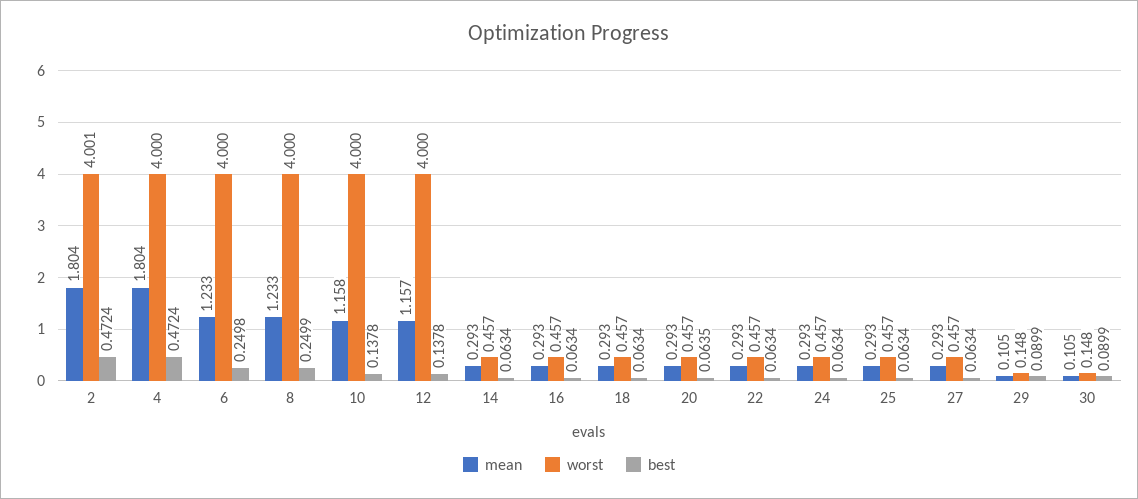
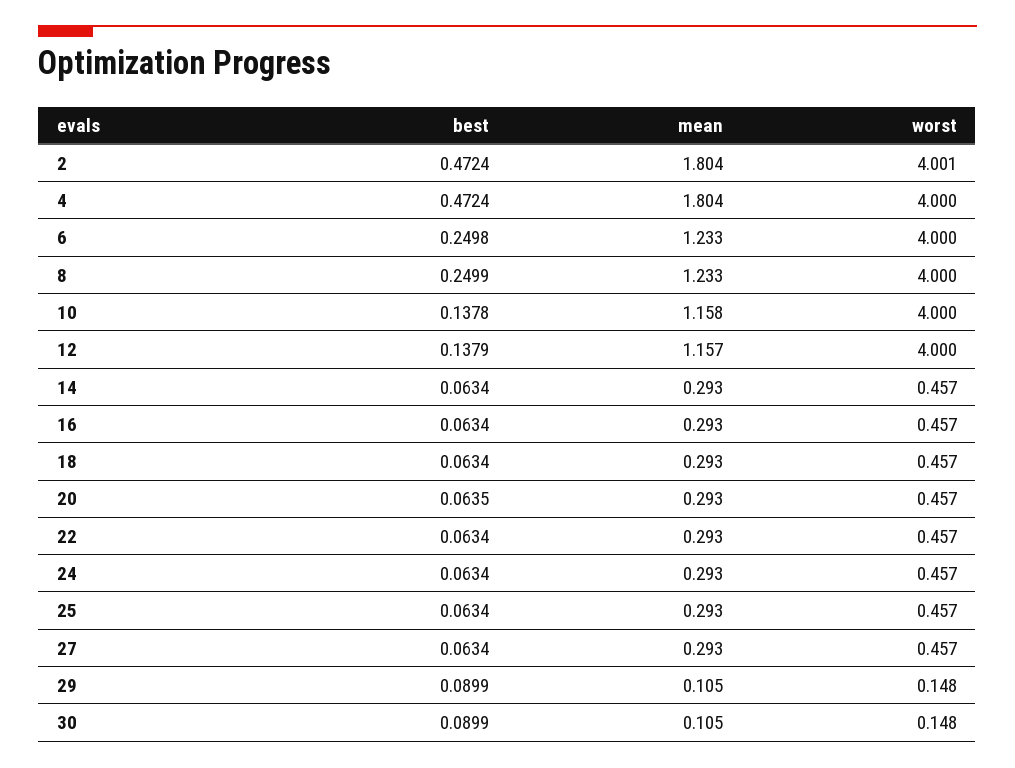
  {
    "mean": {
      "2": 1.804,
      "4": 1.804,
      "6": 1.233,
      "8": 1.233,
      "10": 1.158,
      "12": 1.157,
      "14": 0.293,
      "16": 0.293,
      "18": 0.293,
      "20": 0.293,
      "22": 0.293,
      "24": 0.293,
      "25": 0.293,
      "27": 0.293,
      "29": 0.105,
      "30": 0.105
    },
    "worst": {
      "2": 4.001,
      "4": 4,
      "6": 4,
      "8": 4,
      "10": 4,
      "12": 4,
      "14": 0.457,
      "16": 0.457,
      "18": 0.457,
      "20": 0.457,
      "22": 0.457,
      "24": 0.457,
      "25": 0.457,
      "27": 0.457,
      "29": 0.148,
      "30": 0.148
    },
    "best": {
      "2": 0.4724,
      "4": 0.4724,
      "6": 0.2498,
      "8": 0.2499,
      "10": 0.1378,
-     "12": 0.1378,
+     "12": 0.1379,
      "14": 0.0634,
      "16": 0.0634,
      "18": 0.0634,
      "20": 0.0635,
      "22": 0.0634,
      "24": 0.0634,
      "25": 0.0634,
      "27": 0.0634,
      "29": 0.0899,
      "30": 0.0899
    }
  }

